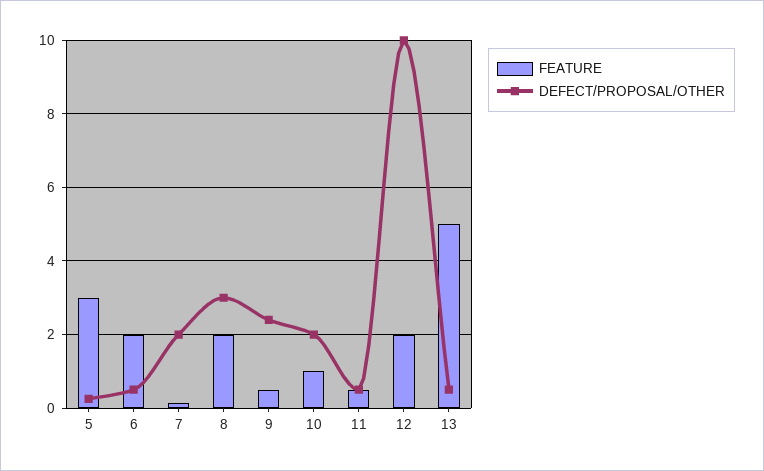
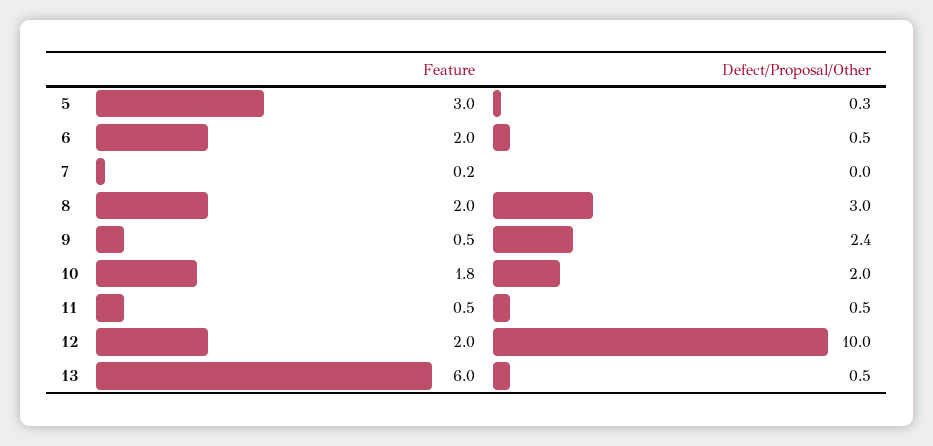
  {
    "FEATURE": {
      "5": 3,
      "6": 2,
      "7": 0.2,
      "8": 2,
      "9": 0.5,
-     "10": 1,
+     "10": 1.8,
      "11": 0.5,
      "12": 2,
-     "13": 5
+     "13": 6
    },
    "DEFECT/PROPOSAL/OTHER": {
      "5": 0.3,
      "6": 0.5,
-     "7": 2,
+     "7": 0,
      "8": 3,
      "9": 2.4,
      "10": 2,
      "11": 0.5,
      "12": 10,
      "13": 0.5
    }
  }

